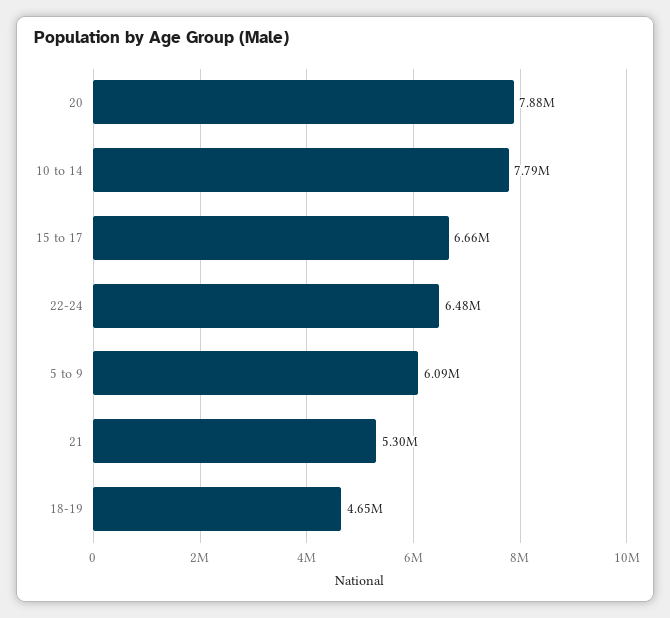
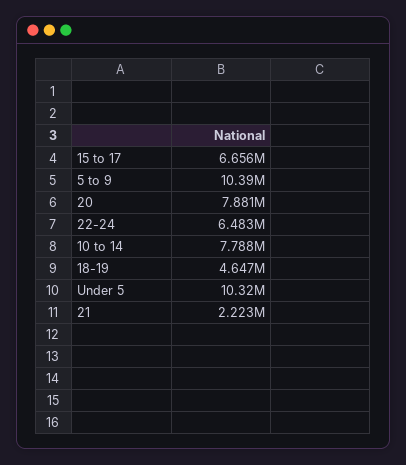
  {
    "20": 7881000,
    "10 to 14": 7788000,
    "15 to 17": 6656000,
    "22-24": 6483000,
-   "5 to 9": 6090000,
+   "5 to 9": 10390000,
-   "21": 5300000,
+   "21": 2223000,
-   "18-19": 4647000
+   "18-19": 4647000,
+   "Under 5": 10320000
  }

